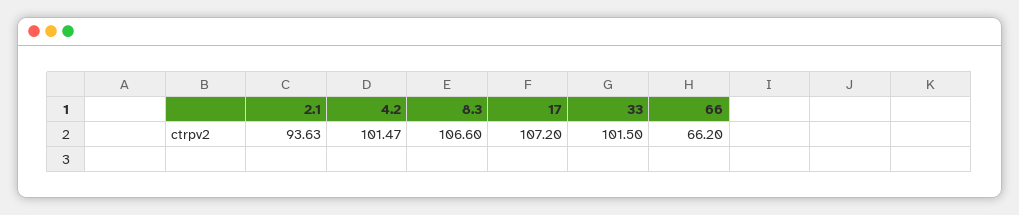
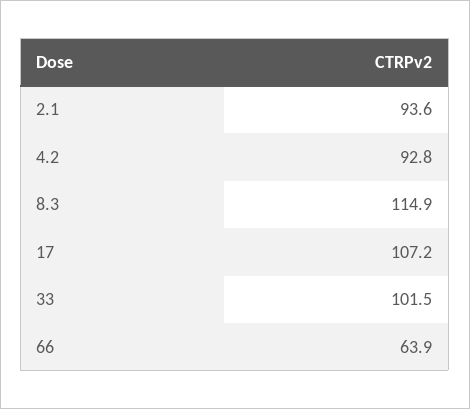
  {
    "2.1": 93.63,
-   "4.2": 101.47,
+   "4.2": 92.8,
-   "8.3": 106.6,
+   "8.3": 114.9,
    "17": 107.2,
    "33": 101.5,
-   "66": 66.2
+   "66": 63.9
  }

